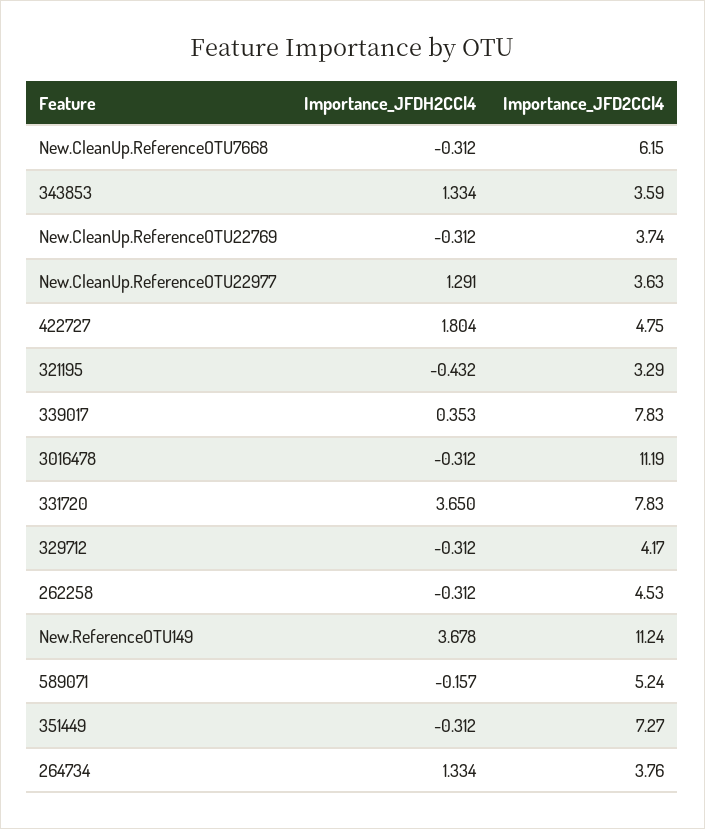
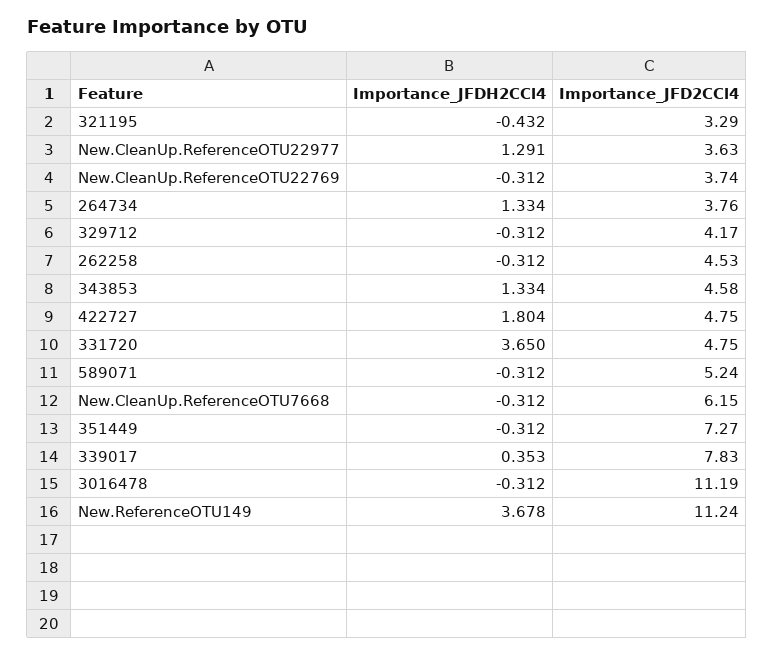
  {
    "Importance_JFDH2CCl4": {
      "New.CleanUp.ReferenceOTU7668": -0.312,
      "343853": 1.334,
      "New.CleanUp.ReferenceOTU22769": -0.312,
      "New.CleanUp.ReferenceOTU22977": 1.291,
      "422727": 1.804,
      "321195": -0.432,
      "339017": 0.353,
      "3016478": -0.312,
      "331720": 3.65,
      "329712": -0.312,
      "262258": -0.312,
      "New.ReferenceOTU149": 3.678,
-     "589071": -0.157,
+     "589071": -0.312,
      "351449": -0.312,
      "264734": 1.334
    },
    "Importance_JFD2CCl4": {
      "New.CleanUp.ReferenceOTU7668": 6.15,
-     "343853": 3.59,
+     "343853": 4.58,
      "New.CleanUp.ReferenceOTU22769": 3.74,
      "New.CleanUp.ReferenceOTU22977": 3.63,
      "422727": 4.75,
      "321195": 3.29,
      "339017": 7.83,
      "3016478": 11.19,
-     "331720": 7.83,
+     "331720": 4.75,
      "329712": 4.17,
      "262258": 4.53,
      "New.ReferenceOTU149": 11.24,
      "589071": 5.24,
      "351449": 7.27,
      "264734": 3.76
    }
  }

